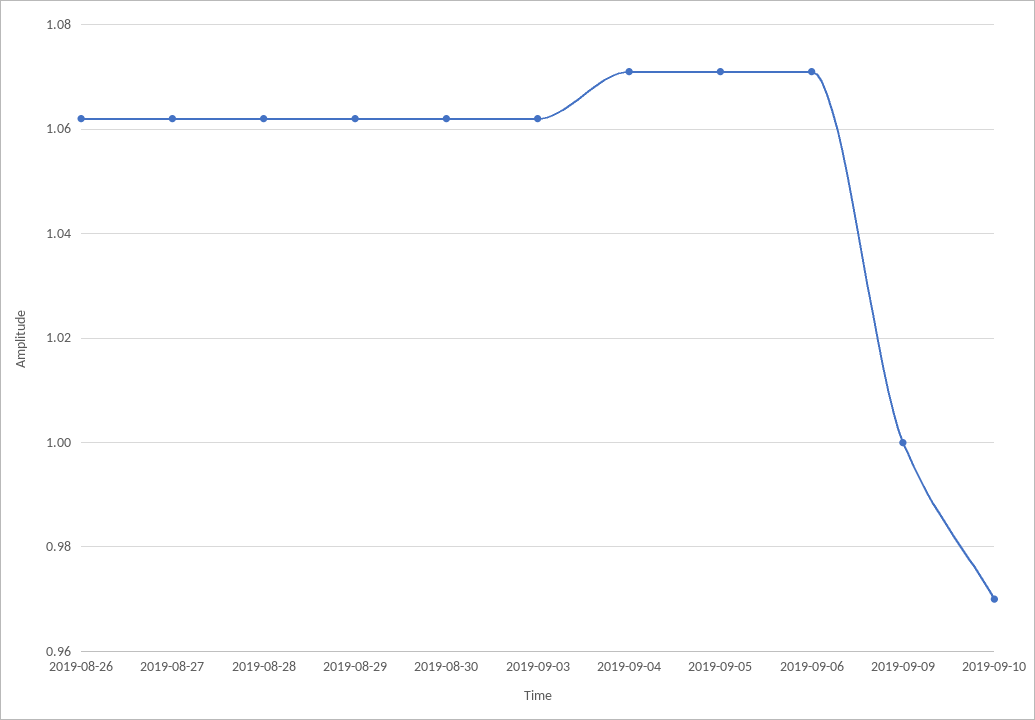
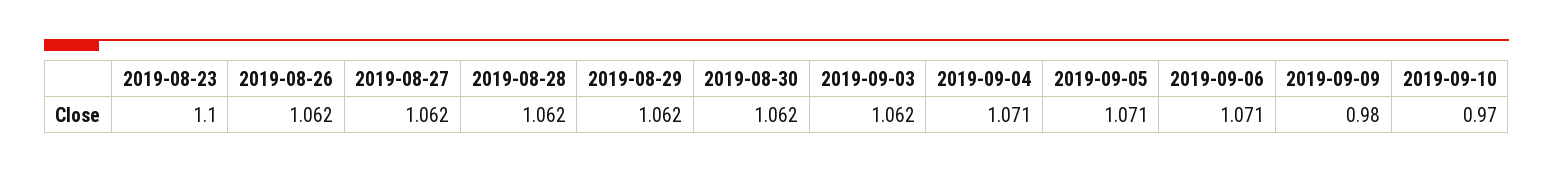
  {
    "2019-08-26": 1.062,
    "2019-08-27": 1.062,
    "2019-08-28": 1.062,
    "2019-08-29": 1.062,
    "2019-08-30": 1.062,
    "2019-09-03": 1.062,
    "2019-09-04": 1.071,
    "2019-09-05": 1.071,
    "2019-09-06": 1.071,
-   "2019-09-09": 1,
+   "2019-09-09": 0.98,
-   "2019-09-10": 0.97
+   "2019-09-10": 0.97,
+   "2019-08-23": 1.1
  }

